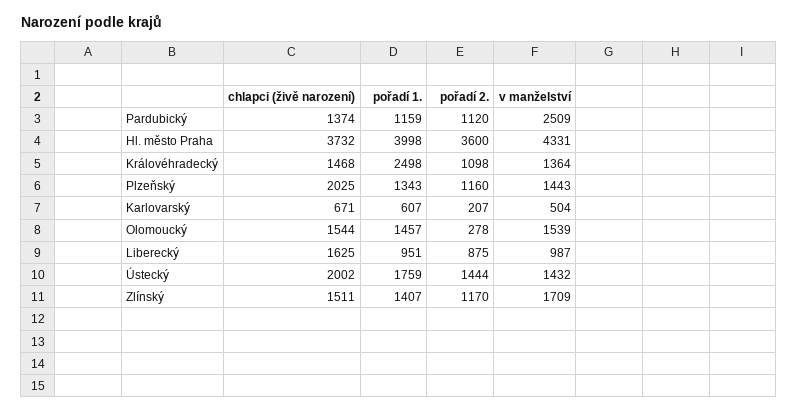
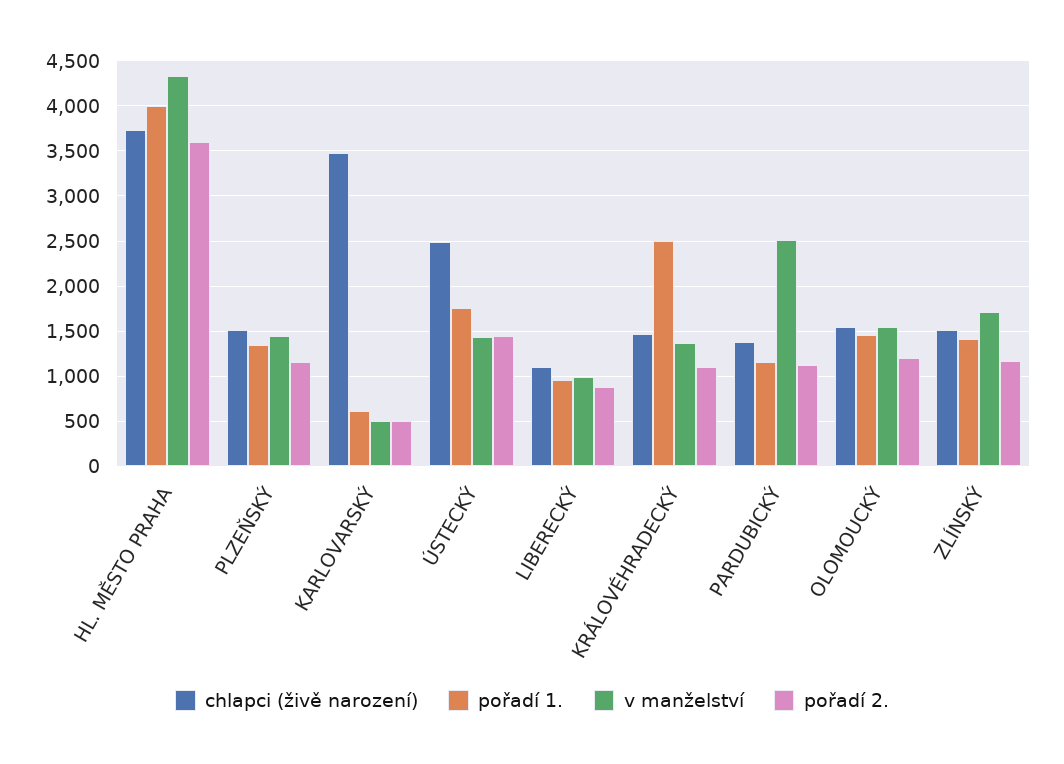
  {
    "chlapci (živě narození)": {
      "Pardubický": 1374,
      "Hl. město Praha": 3732,
      "Královéhradecký": 1468,
-     "Plzeňský": 2025,
+     "Plzeňský": 1500,
-     "Karlovarský": 671,
+     "Karlovarský": 3500,
      "Olomoucký": 1544,
-     "Liberecký": 1625,
+     "Liberecký": 1100,
-     "Ústecký": 2002,
+     "Ústecký": 2500,
      "Zlínský": 1511
    },
    "pořadí 1.": {
      "Pardubický": 1159,
      "Hl. město Praha": 3998,
      "Královéhradecký": 2498,
      "Plzeňský": 1343,
      "Karlovarský": 607,
      "Olomoucký": 1457,
      "Liberecký": 951,
      "Ústecký": 1759,
      "Zlínský": 1407
    },
    "pořadí 2.": {
      "Pardubický": 1120,
      "Hl. město Praha": 3600,
      "Královéhradecký": 1098,
      "Plzeňský": 1160,
-     "Karlovarský": 207,
+     "Karlovarský": 500,
-     "Olomoucký": 278,
+     "Olomoucký": 1200,
      "Liberecký": 875,
      "Ústecký": 1444,
      "Zlínský": 1170
    },
    "v manželství": {
      "Pardubický": 2509,
      "Hl. město Praha": 4331,
      "Královéhradecký": 1364,
      "Plzeňský": 1443,
      "Karlovarský": 504,
      "Olomoucký": 1539,
      "Liberecký": 987,
      "Ústecký": 1432,
      "Zlínský": 1709
    }
  }

